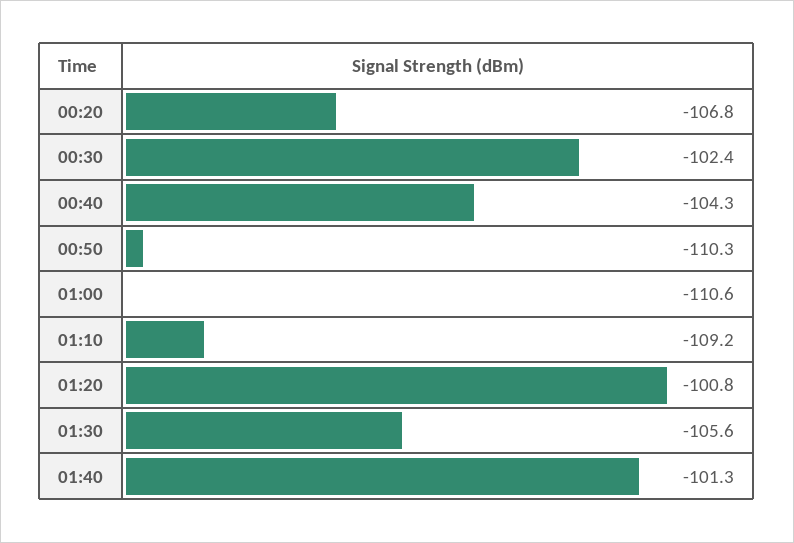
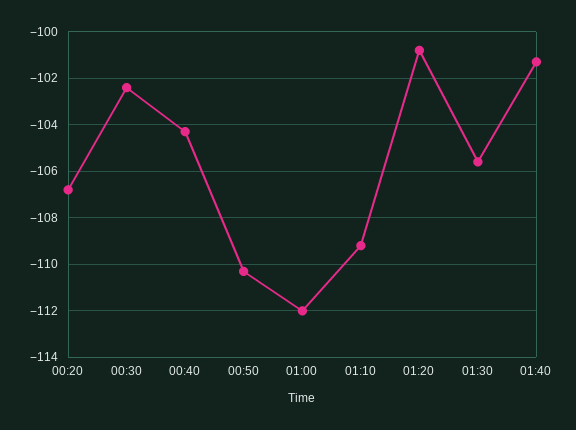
  {
    "00:20": -106.8,
    "00:30": -102.4,
    "00:40": -104.3,
    "00:50": -110.3,
-   "01:00": -110.6,
+   "01:00": -112,
    "01:10": -109.2,
    "01:20": -100.8,
    "01:30": -105.6,
    "01:40": -101.3
  }

